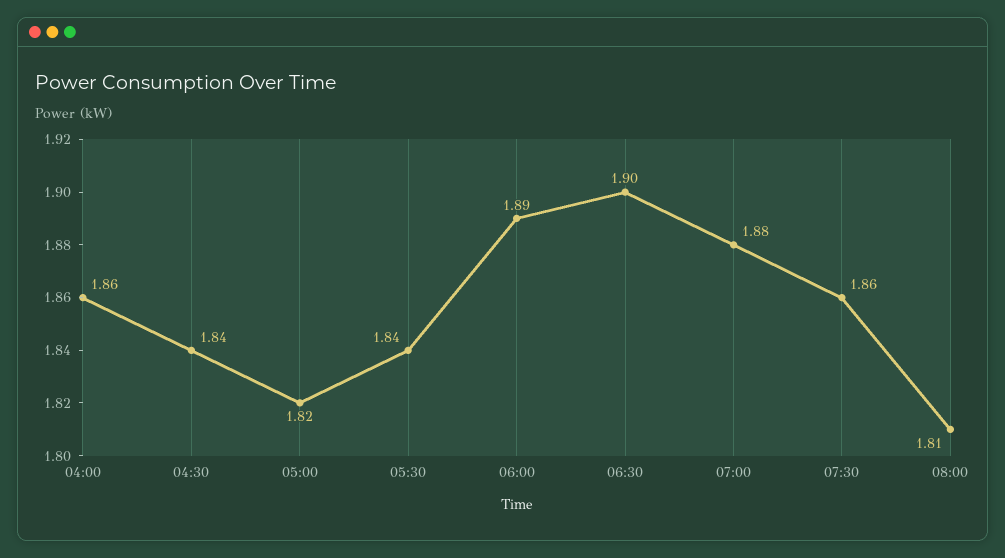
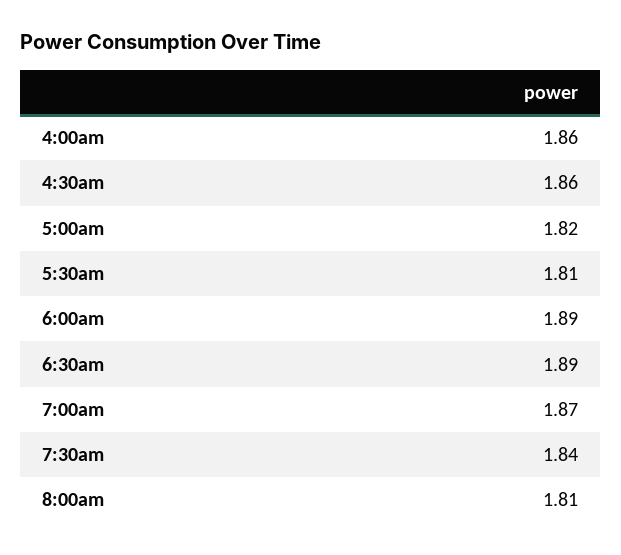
  {
    "04:00": 1.86,
-   "04:30": 1.84,
+   "04:30": 1.86,
    "05:00": 1.82,
-   "05:30": 1.84,
+   "05:30": 1.81,
    "06:00": 1.89,
-   "06:30": 1.9,
+   "06:30": 1.89,
-   "07:00": 1.88,
+   "07:00": 1.87,
-   "07:30": 1.86,
+   "07:30": 1.84,
    "08:00": 1.81
  }

